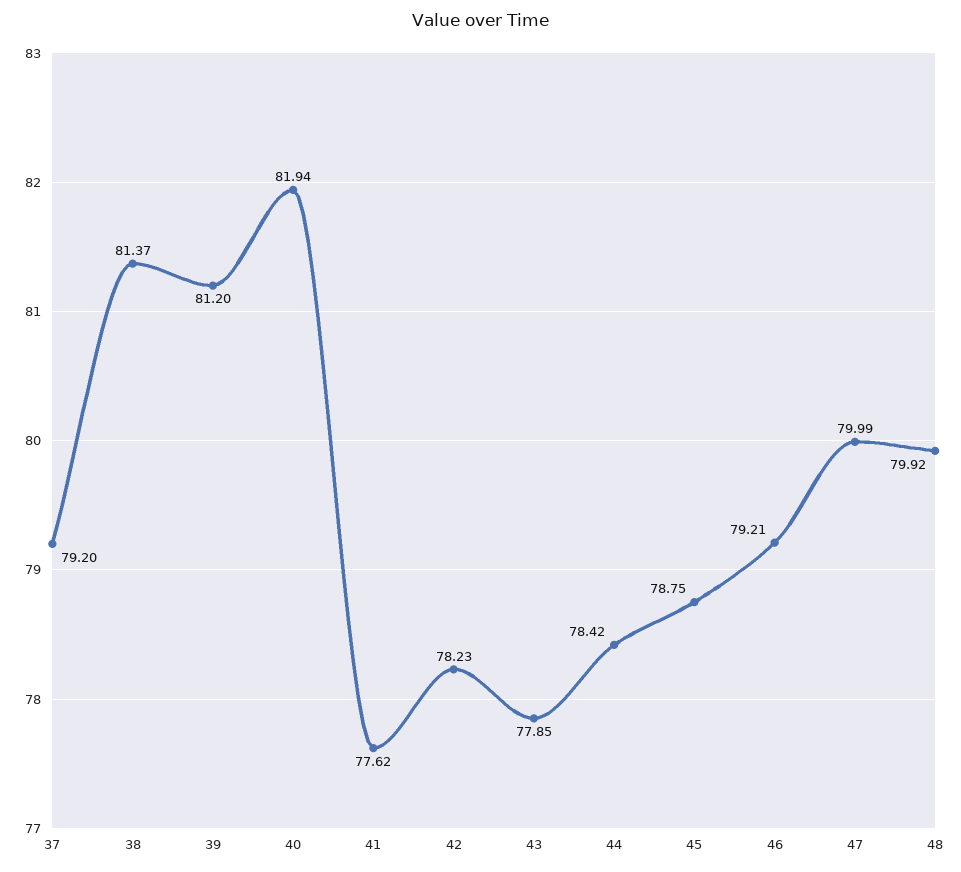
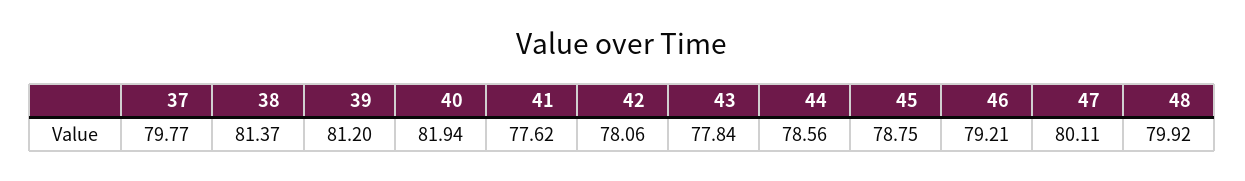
  {
-   "37": 79.2,
+   "37": 79.77,
    "38": 81.37,
    "39": 81.2,
    "40": 81.94,
    "41": 77.62,
-   "42": 78.23,
+   "42": 78.06,
-   "43": 77.85,
+   "43": 77.84,
-   "44": 78.42,
+   "44": 78.56,
    "45": 78.75,
    "46": 79.21,
-   "47": 79.99,
+   "47": 80.11,
    "48": 79.92
  }

